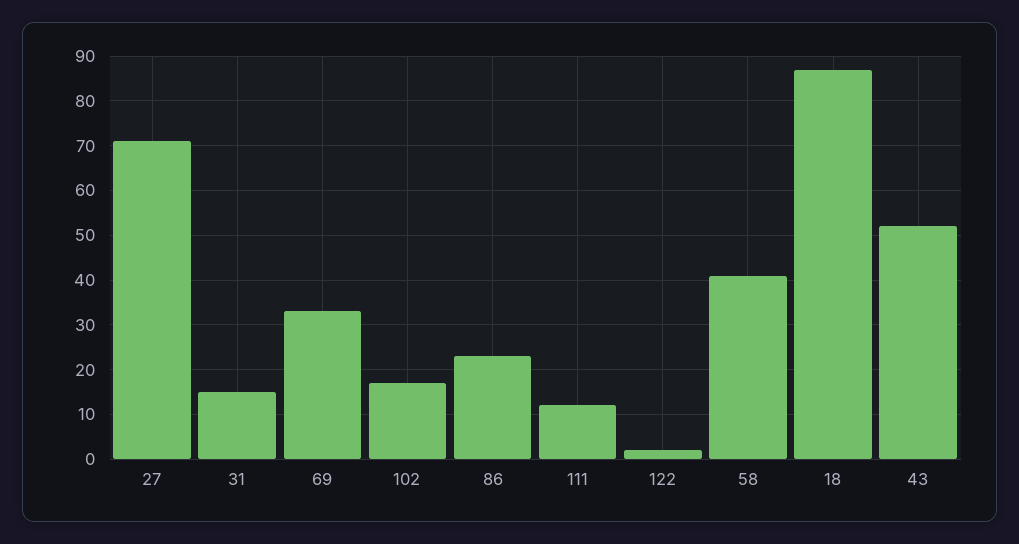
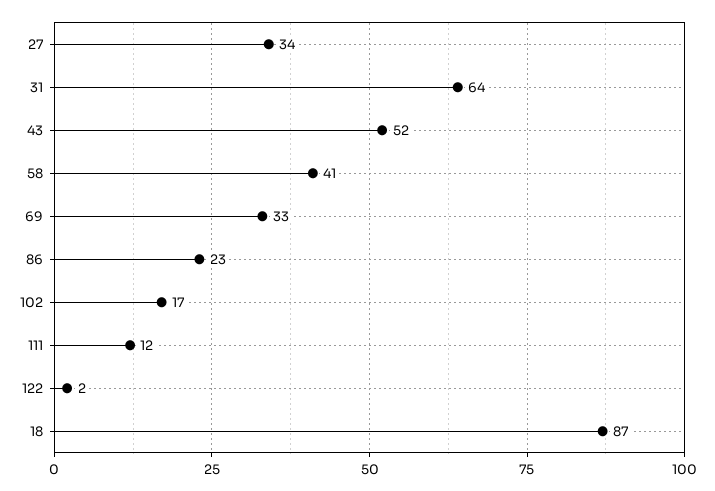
  {
-   "27": 70,
+   "27": 34,
-   "31": 15,
+   "31": 64,
    "69": 33,
    "102": 17,
    "86": 23,
    "111": 12,
    "122": 2,
    "58": 41,
    "18": 87,
    "43": 52
  }

